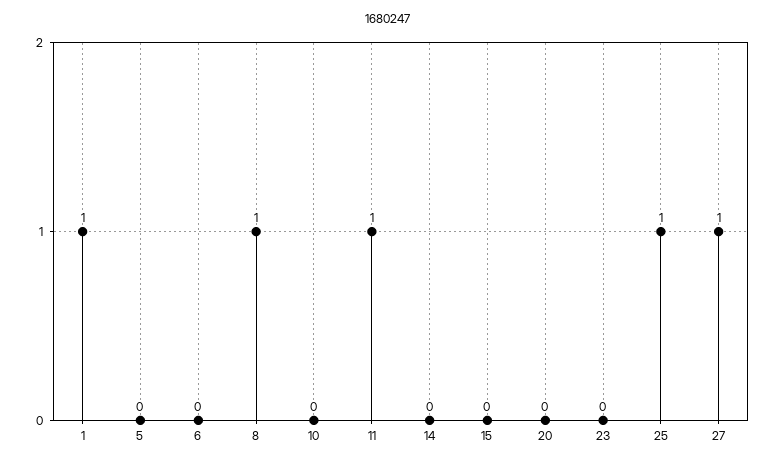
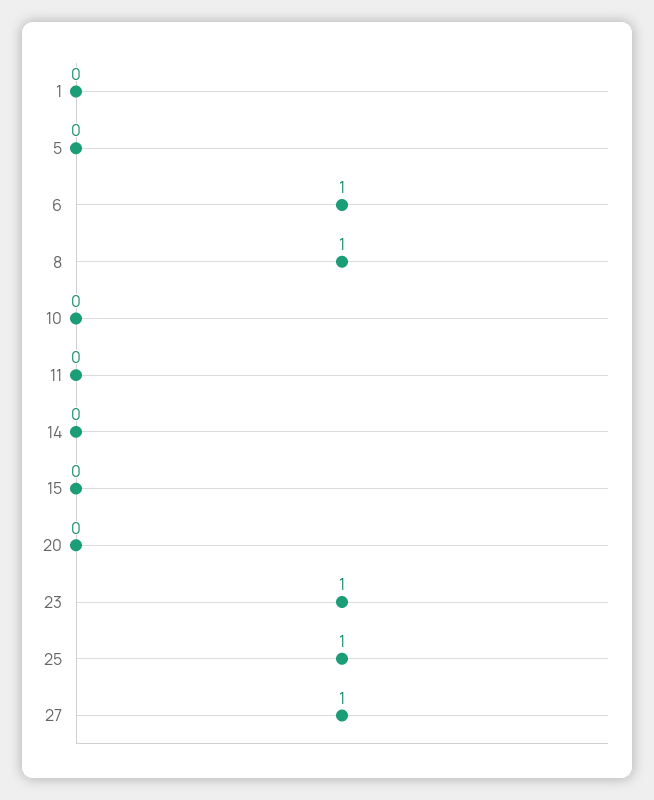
  {
-   "1": 1,
+   "1": 0,
    "5": 0,
-   "6": 0,
+   "6": 1,
    "8": 1,
    "10": 0,
-   "11": 1,
+   "11": 0,
    "14": 0,
    "15": 0,
    "20": 0,
-   "23": 0,
+   "23": 1,
    "25": 1,
    "27": 1
  }

